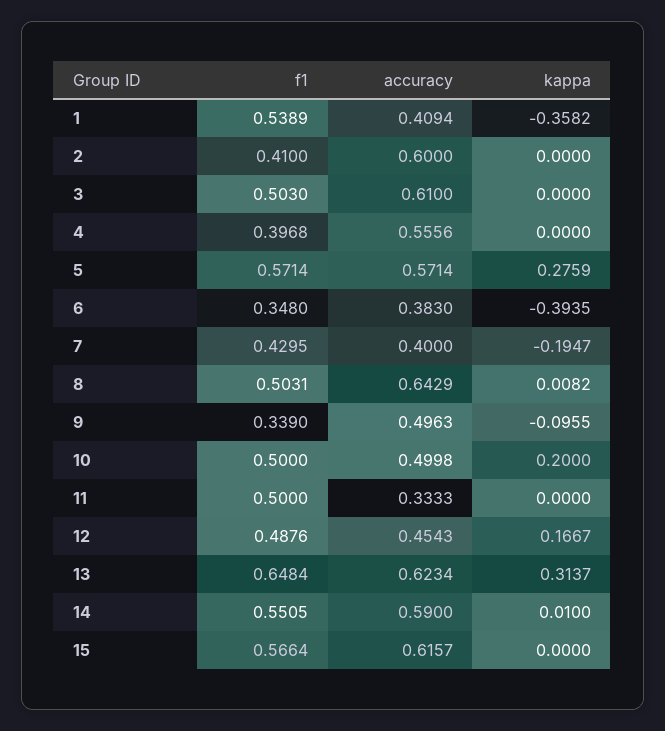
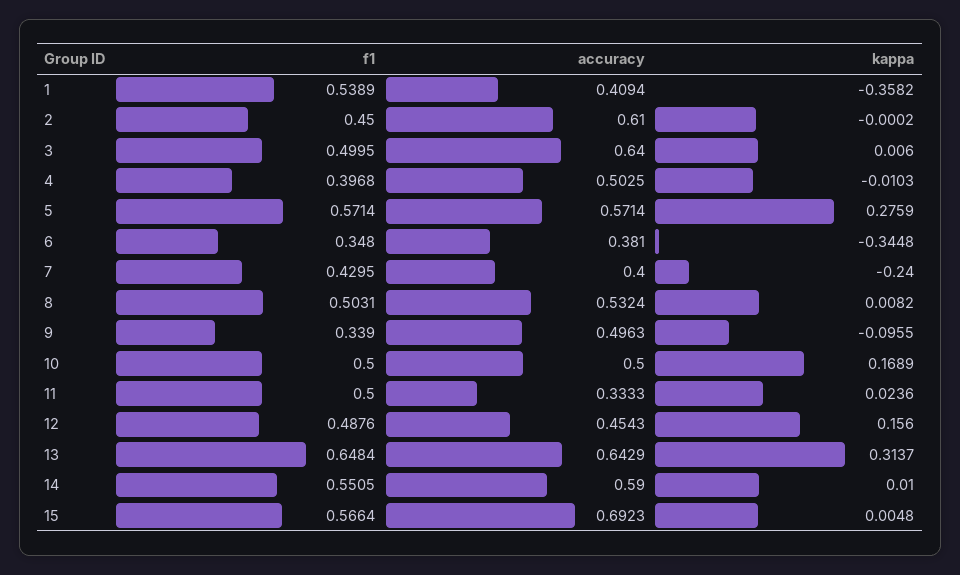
  {
    "f1": {
      "1": 0.5389,
-     "2": 0.41,
+     "2": 0.45,
-     "3": 0.503,
+     "3": 0.4995,
      "4": 0.3968,
      "5": 0.5714,
      "6": 0.348,
      "7": 0.4295,
      "8": 0.5031,
      "9": 0.339,
      "10": 0.5,
      "11": 0.5,
      "12": 0.4876,
      "13": 0.6484,
      "14": 0.5505,
      "15": 0.5664
    },
    "accuracy": {
      "1": 0.4094,
-     "2": 0.6,
+     "2": 0.61,
-     "3": 0.61,
+     "3": 0.64,
-     "4": 0.5556,
+     "4": 0.5025,
      "5": 0.5714,
-     "6": 0.383,
+     "6": 0.381,
      "7": 0.4,
-     "8": 0.6429,
+     "8": 0.5324,
      "9": 0.4963,
-     "10": 0.4998,
+     "10": 0.5,
      "11": 0.3333,
      "12": 0.4543,
-     "13": 0.6234,
+     "13": 0.6429,
      "14": 0.59,
-     "15": 0.6157
+     "15": 0.6923
    },
    "kappa": {
      "1": -0.3582,
-     "2": 0,
+     "2": -0.0002,
-     "3": 0,
+     "3": 0.006,
-     "4": 0,
+     "4": -0.0103,
      "5": 0.2759,
-     "6": -0.3935,
+     "6": -0.3448,
-     "7": -0.1947,
+     "7": -0.24,
      "8": 0.0082,
      "9": -0.0955,
-     "10": 0.2,
+     "10": 0.1689,
-     "11": 0,
+     "11": 0.0236,
-     "12": 0.1667,
+     "12": 0.156,
      "13": 0.3137,
      "14": 0.01,
-     "15": 0
+     "15": 0.0048
    }
  }

